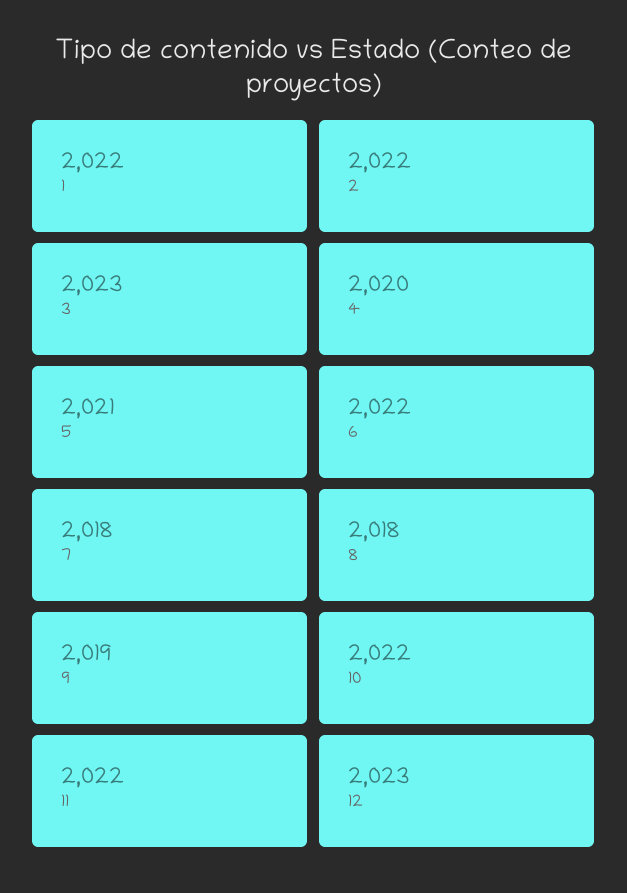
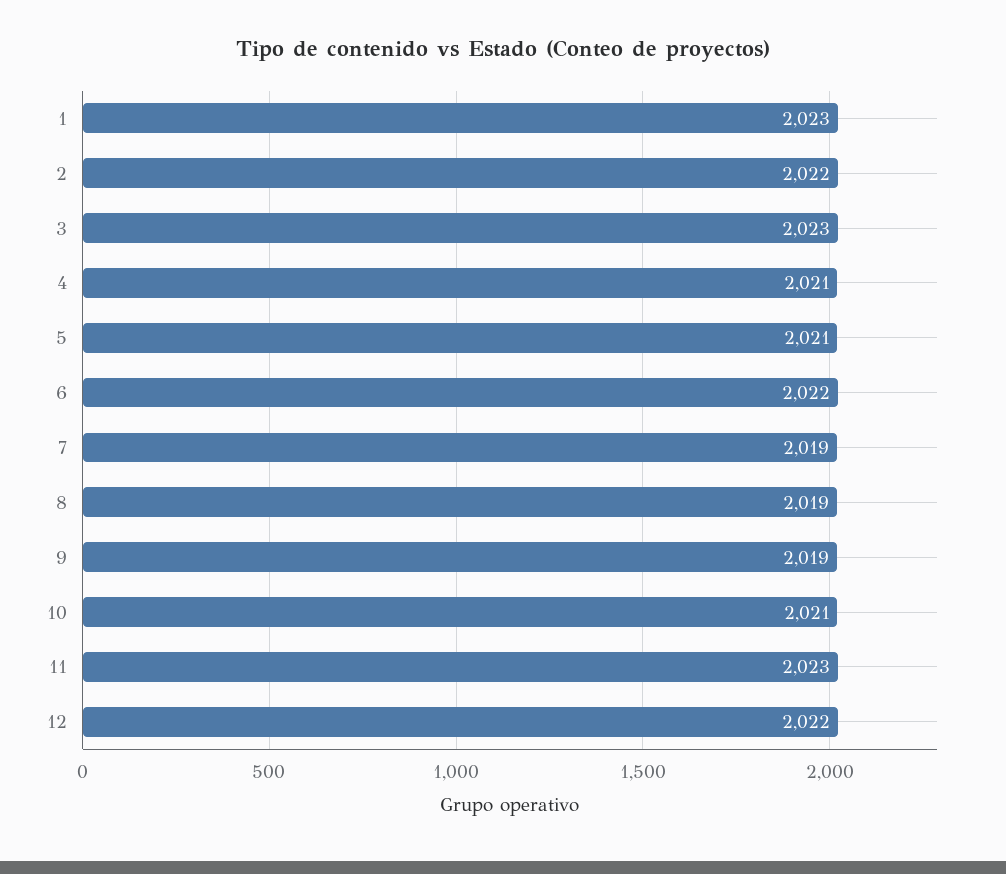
  {
-   "1": 2022,
+   "1": 2023,
    "2": 2022,
    "3": 2023,
-   "4": 2020,
+   "4": 2021,
    "5": 2021,
    "6": 2022,
-   "7": 2018,
+   "7": 2019,
-   "8": 2018,
+   "8": 2019,
    "9": 2019,
-   "10": 2022,
+   "10": 2021,
-   "11": 2022,
+   "11": 2023,
-   "12": 2023
+   "12": 2022
  }

